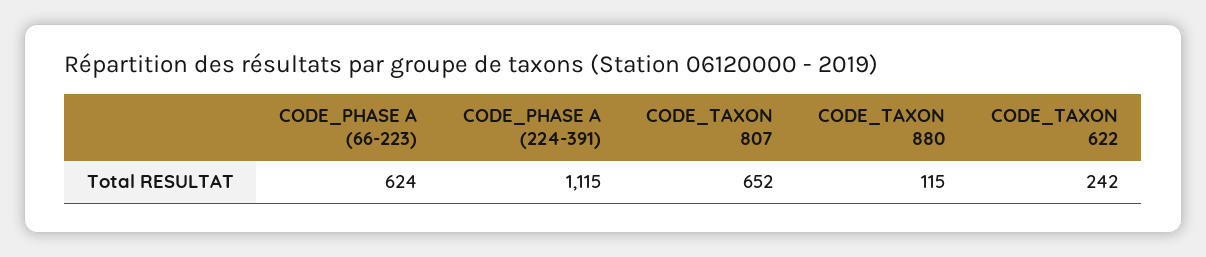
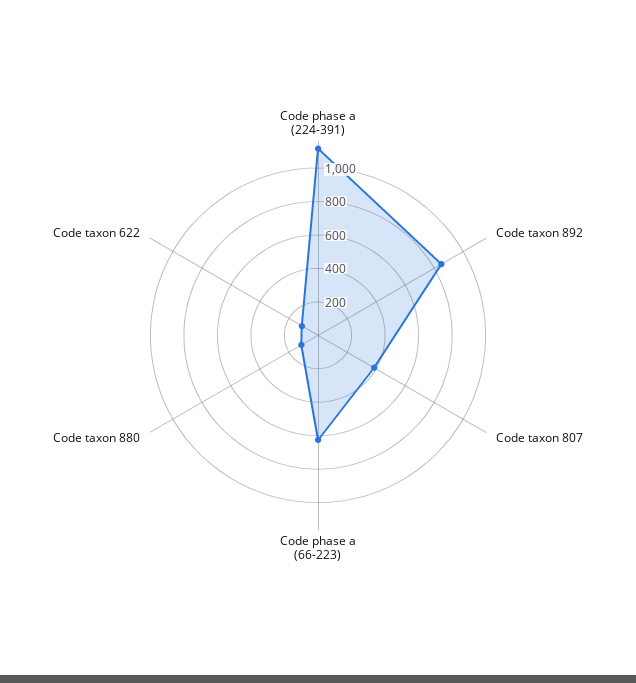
  {
    "CODE_PHASE A (66-223)": 624,
    "CODE_PHASE A (224-391)": 1115,
-   "CODE_TAXON 807": 652,
+   "CODE_TAXON 807": 400,
    "CODE_TAXON 880": 115,
-   "CODE_TAXON 622": 242
+   "CODE_TAXON 622": 100,
+   "Code taxon 892": 850
  }

